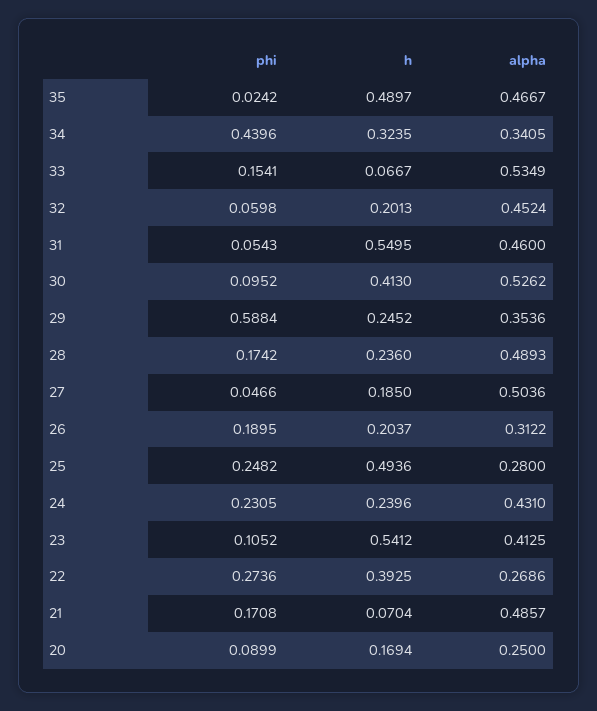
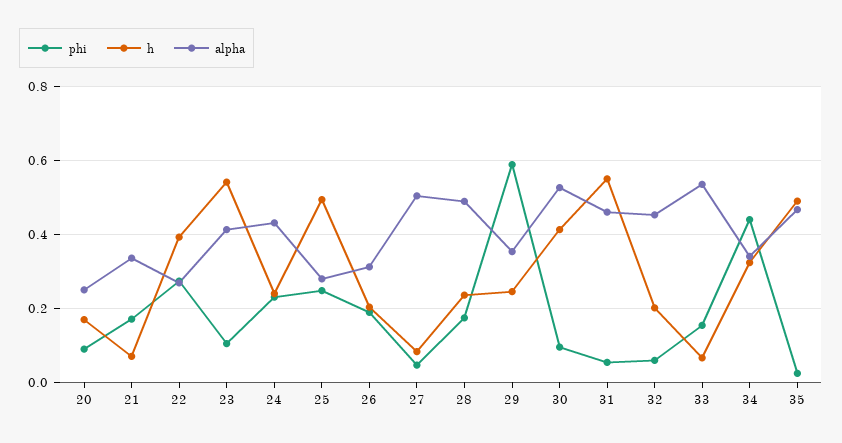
  {
    "phi": {
      "35": 0.0242,
      "34": 0.4396,
      "33": 0.1541,
      "32": 0.0598,
      "31": 0.0543,
      "30": 0.0952,
      "29": 0.5884,
      "28": 0.1742,
      "27": 0.0466,
      "26": 0.1895,
      "25": 0.2482,
      "24": 0.2305,
      "23": 0.1052,
      "22": 0.2736,
      "21": 0.1708,
      "20": 0.0899
    },
    "h": {
      "35": 0.4897,
      "34": 0.3235,
      "33": 0.0667,
      "32": 0.2013,
      "31": 0.5495,
      "30": 0.413,
      "29": 0.2452,
      "28": 0.236,
-     "27": 0.185,
+     "27": 0.08,
      "26": 0.2037,
      "25": 0.4936,
      "24": 0.2396,
      "23": 0.5412,
      "22": 0.3925,
      "21": 0.0704,
      "20": 0.1694
    },
    "alpha": {
      "35": 0.4667,
      "34": 0.3405,
      "33": 0.5349,
      "32": 0.4524,
      "31": 0.46,
      "30": 0.5262,
      "29": 0.3536,
      "28": 0.4893,
      "27": 0.5036,
      "26": 0.3122,
      "25": 0.28,
      "24": 0.431,
      "23": 0.4125,
      "22": 0.2686,
-     "21": 0.4857,
+     "21": 0.34,
      "20": 0.25
    }
  }

